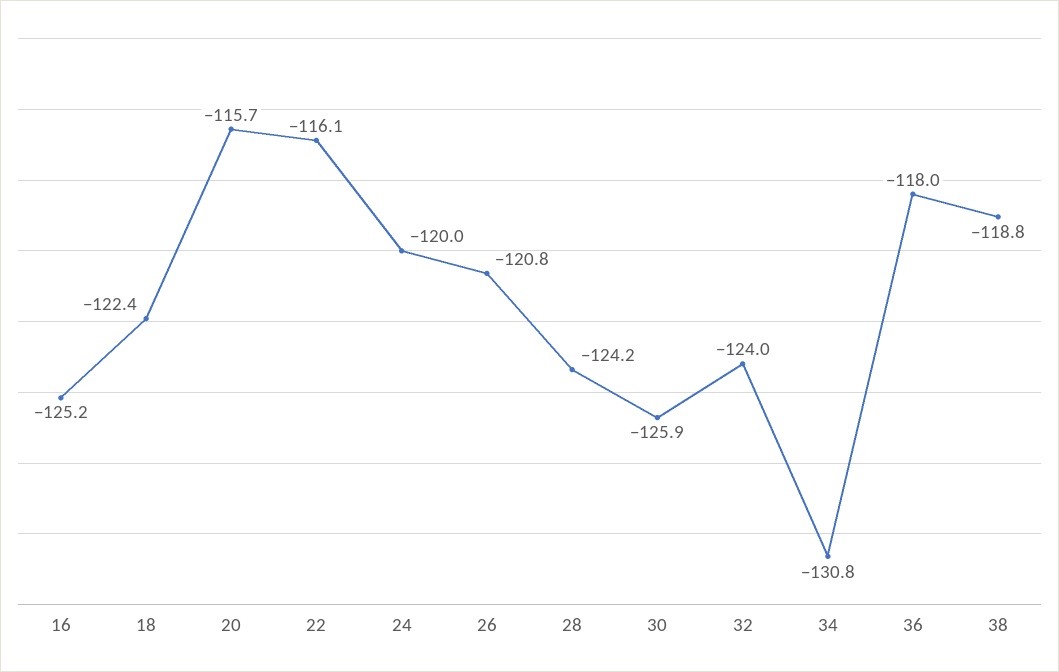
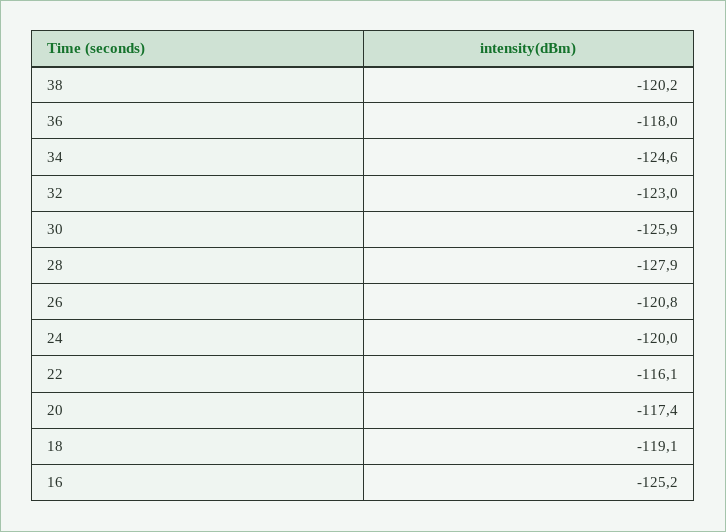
  {
    "16": -125.2,
-   "18": -122.4,
+   "18": -119.1,
-   "20": -115.7,
+   "20": -117.4,
    "22": -116.1,
    "24": -120,
    "26": -120.8,
-   "28": -124.2,
+   "28": -127.9,
    "30": -125.9,
-   "32": -124,
+   "32": -123,
-   "34": -130.8,
+   "34": -124.6,
    "36": -118,
-   "38": -118.8
+   "38": -120.2
  }

